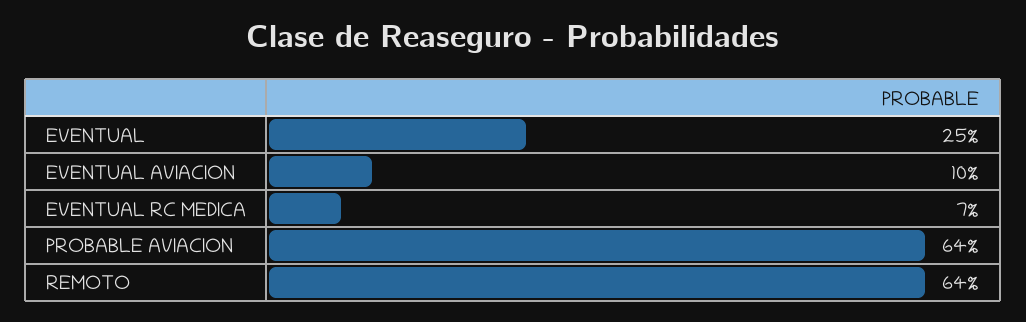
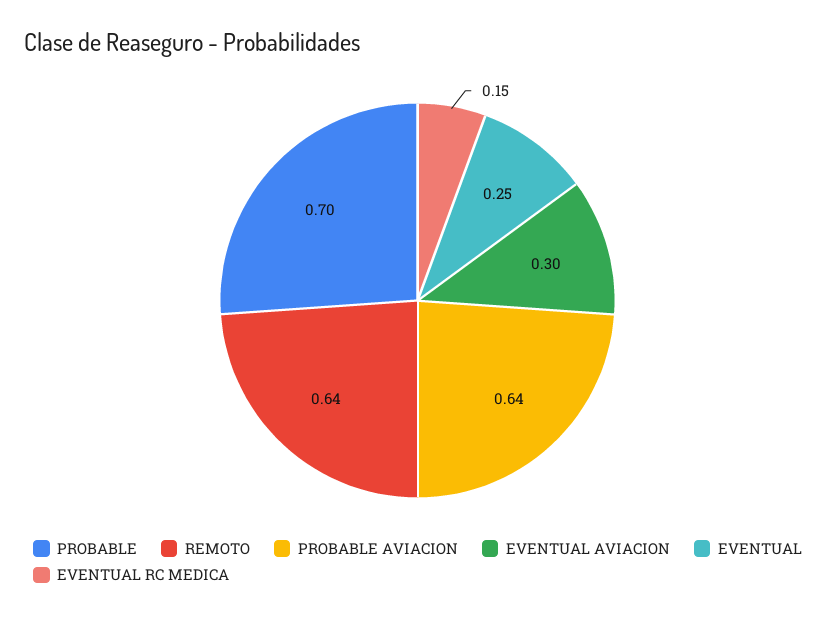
  {
    "EVENTUAL": 0.25,
-   "EVENTUAL AVIACION": 0.1,
+   "EVENTUAL AVIACION": 0.3,
-   "EVENTUAL RC MEDICA": 0.07,
+   "EVENTUAL RC MEDICA": 0.15,
    "PROBABLE AVIACION": 0.64,
-   "REMOTO": 0.64
+   "REMOTO": 0.64,
+   "PROBABLE": 0.7
  }

